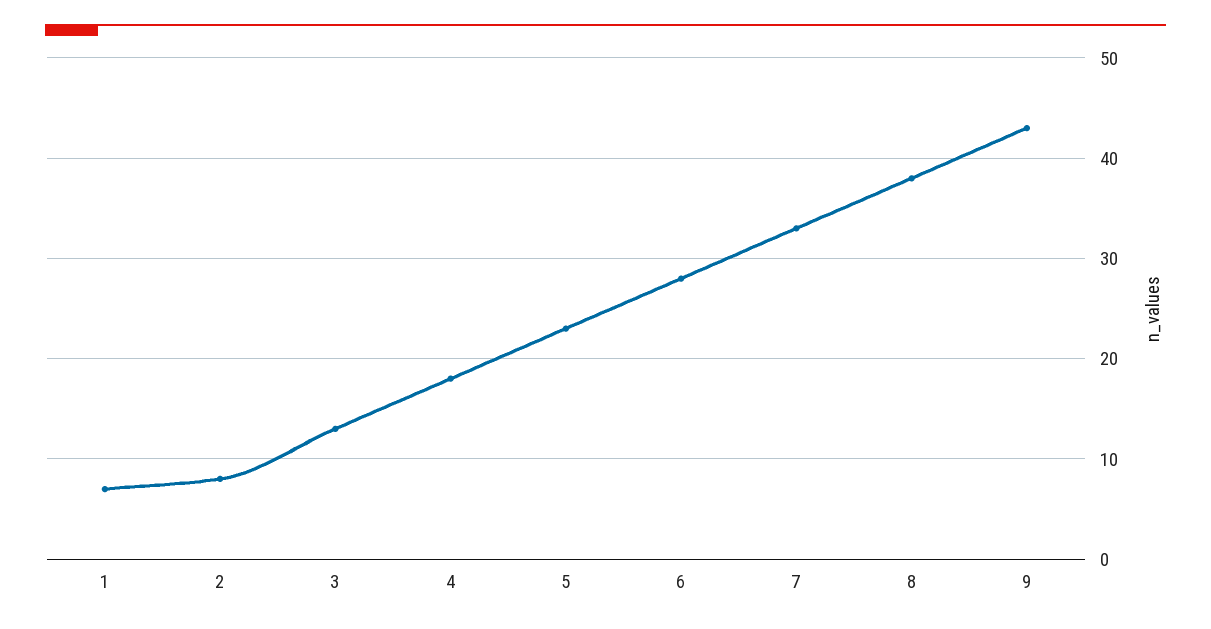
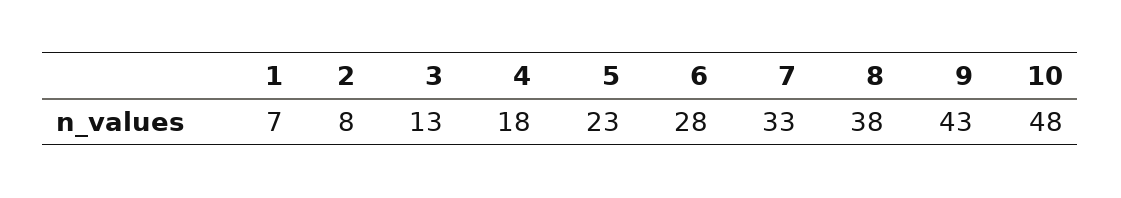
  {
    "1": 7,
    "2": 8,
    "3": 13,
    "4": 18,
    "5": 23,
    "6": 28,
    "7": 33,
    "8": 38,
-   "9": 43
+   "9": 43,
+   "10": 48
  }

